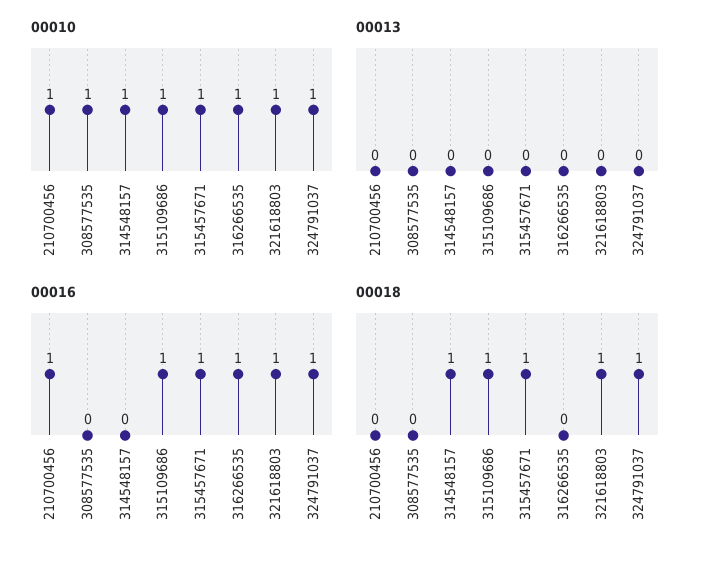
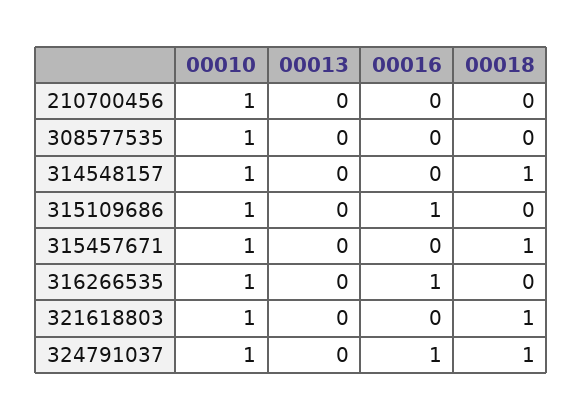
  {
    "00010": {
      "210700456": 1,
      "308577535": 1,
      "314548157": 1,
      "315109686": 1,
      "315457671": 1,
      "316266535": 1,
      "321618803": 1,
      "324791037": 1
    },
    "00013": {
      "210700456": 0,
      "308577535": 0,
      "314548157": 0,
      "315109686": 0,
      "315457671": 0,
      "316266535": 0,
      "321618803": 0,
      "324791037": 0
    },
    "00016": {
-     "210700456": 1,
+     "210700456": 0,
      "308577535": 0,
      "314548157": 0,
      "315109686": 1,
-     "315457671": 1,
+     "315457671": 0,
      "316266535": 1,
-     "321618803": 1,
+     "321618803": 0,
      "324791037": 1
    },
    "00018": {
      "210700456": 0,
      "308577535": 0,
      "314548157": 1,
-     "315109686": 1,
+     "315109686": 0,
      "315457671": 1,
      "316266535": 0,
      "321618803": 1,
      "324791037": 1
    }
  }

